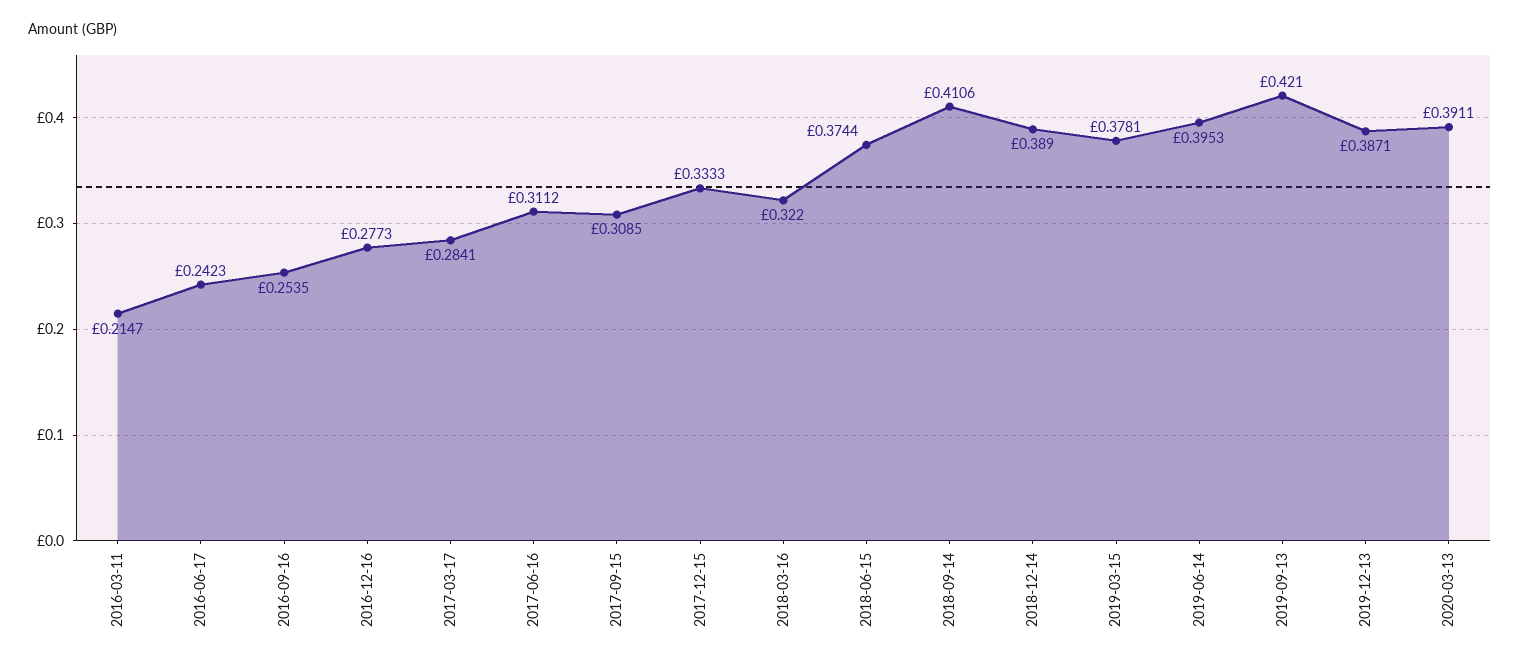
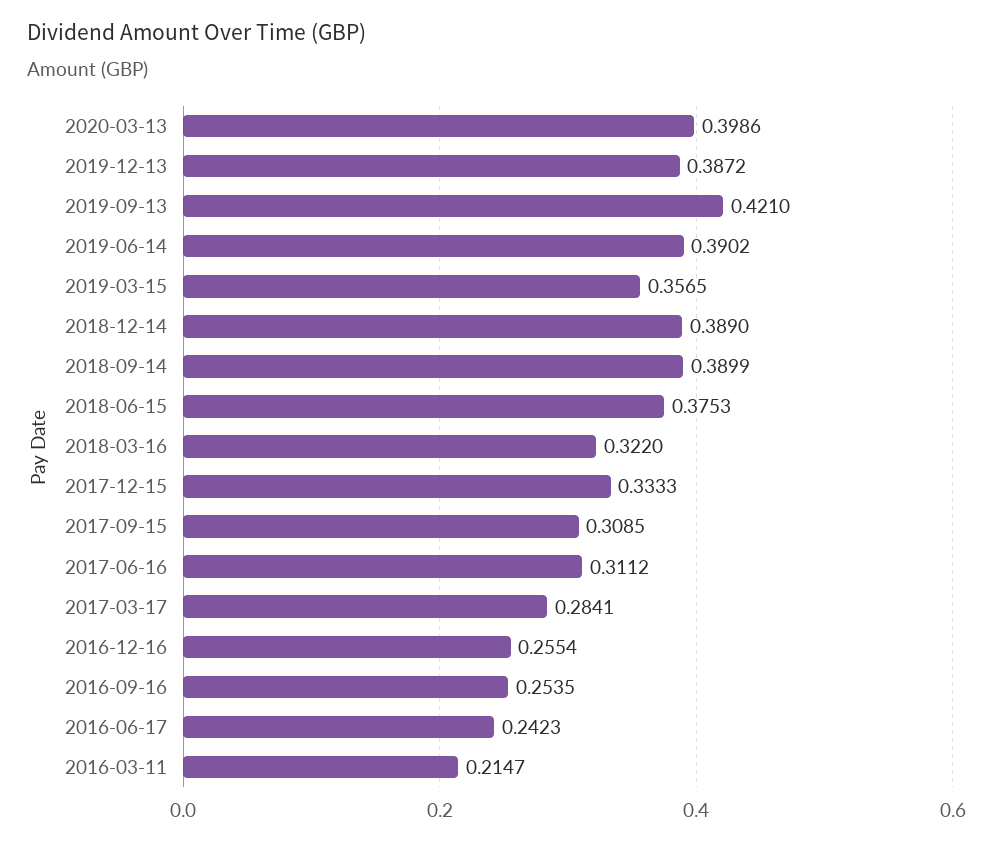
  {
    "2016-03-11": 0.2147,
    "2016-06-17": 0.2423,
    "2016-09-16": 0.2535,
-   "2016-12-16": 0.2773,
+   "2016-12-16": 0.2554,
    "2017-03-17": 0.2841,
    "2017-06-16": 0.3112,
    "2017-09-15": 0.3085,
    "2017-12-15": 0.3333,
    "2018-03-16": 0.322,
-   "2018-06-15": 0.3744,
+   "2018-06-15": 0.3753,
-   "2018-09-14": 0.4106,
+   "2018-09-14": 0.3899,
    "2018-12-14": 0.389,
-   "2019-03-15": 0.3781,
+   "2019-03-15": 0.3565,
-   "2019-06-14": 0.3953,
+   "2019-06-14": 0.3902,
    "2019-09-13": 0.421,
-   "2019-12-13": 0.3871,
+   "2019-12-13": 0.3872,
-   "2020-03-13": 0.3911
+   "2020-03-13": 0.3986
  }

